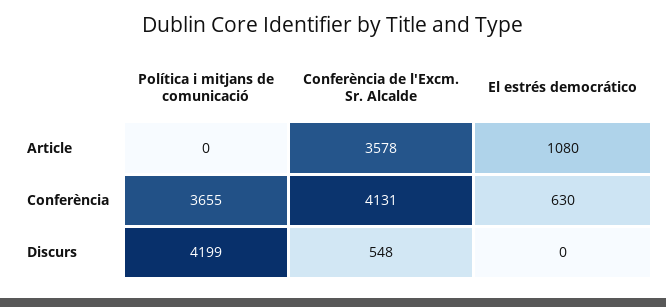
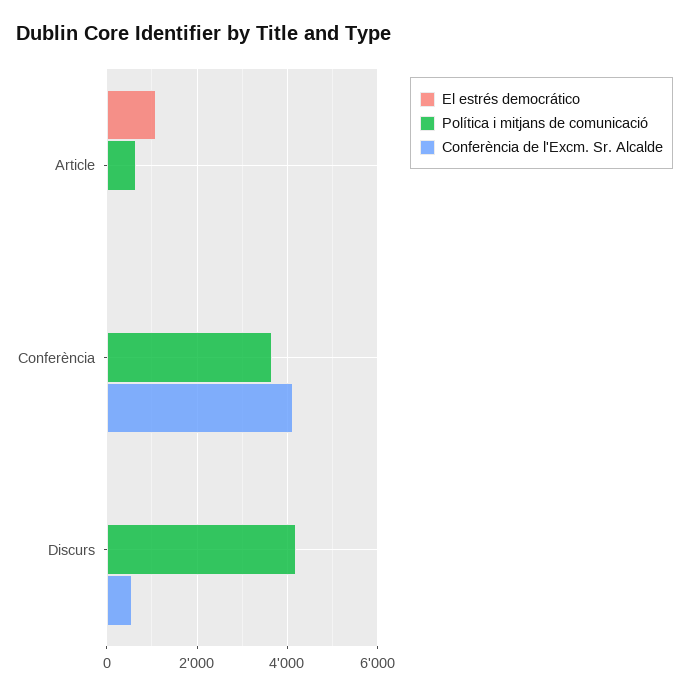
  {
    "Política i mitjans de comunicació": {
-     "Article": 0,
+     "Article": 600,
      "Conferència": 3655,
      "Discurs": 4199
    },
    "Conferència de l'Excm. Sr. Alcalde": {
-     "Article": 3578,
+     "Article": 0,
      "Conferència": 4131,
      "Discurs": 548
    },
    "El estrés democrático": {
      "Article": 1080,
-     "Conferència": 630,
+     "Conferència": 0,
      "Discurs": 0
    }
  }

